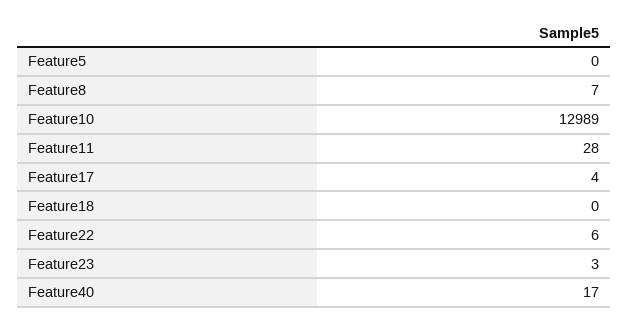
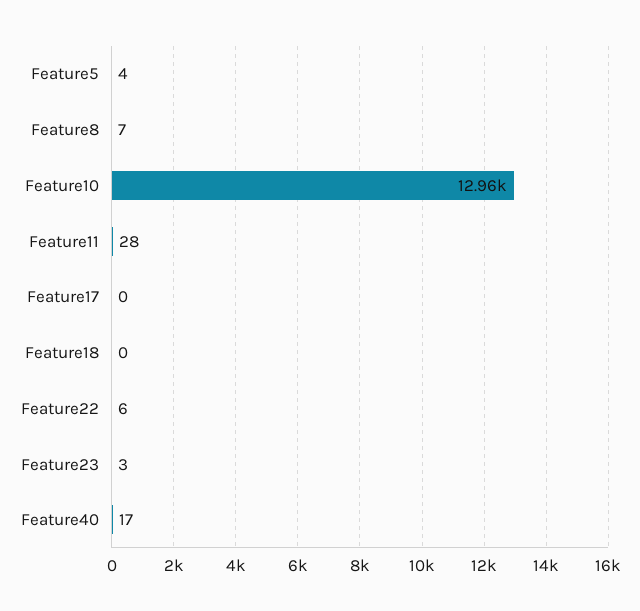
  {
-   "Feature5": 0,
+   "Feature5": 4,
    "Feature8": 7,
-   "Feature10": 12989,
+   "Feature10": 12960,
    "Feature11": 28,
-   "Feature17": 4,
+   "Feature17": 0,
    "Feature18": 0,
    "Feature22": 6,
    "Feature23": 3,
    "Feature40": 17
  }

